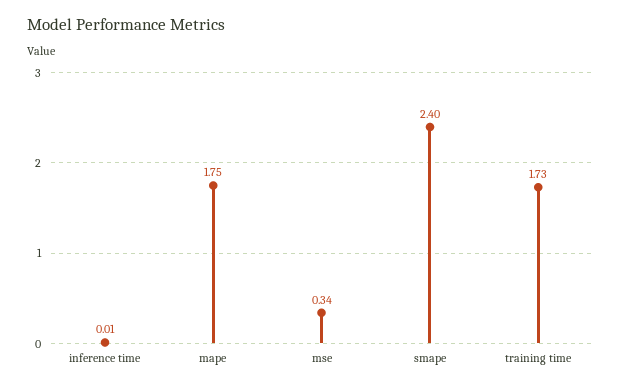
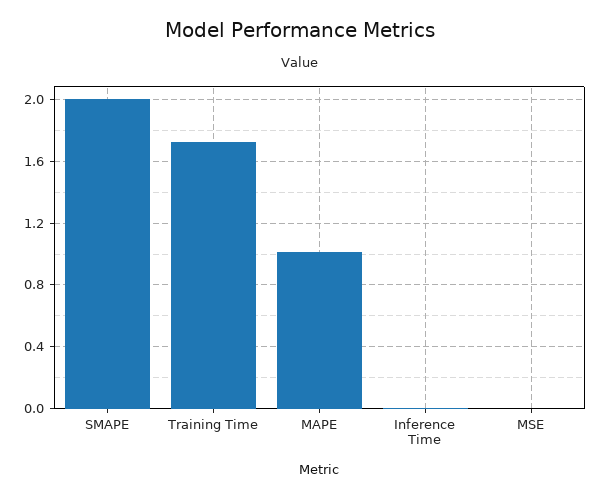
  {
    "inference time": 0.01,
-   "mape": 1.75,
+   "mape": 1,
-   "mse": 0.34,
+   "mse": 0,
-   "smape": 2.4,
+   "smape": 2,
    "training time": 1.73
  }

